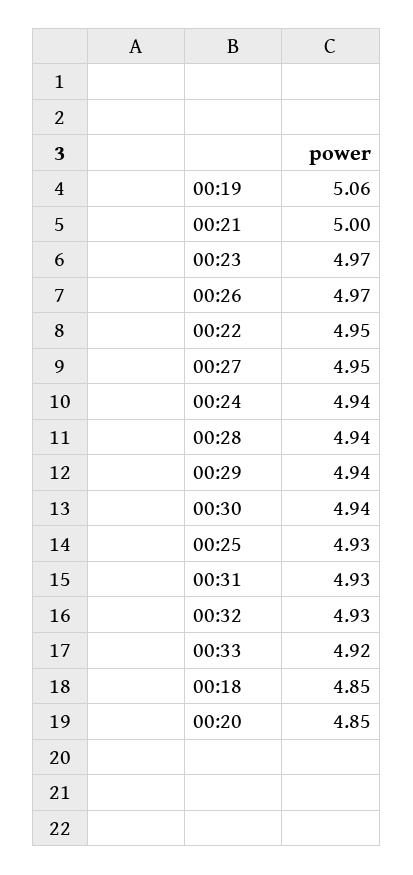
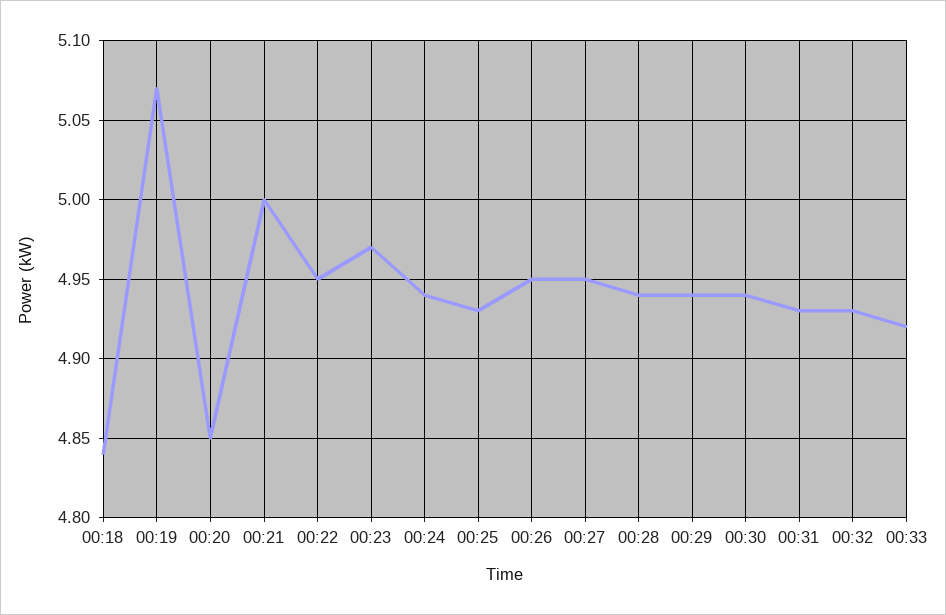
  {
-   "00:19": 5.06,
+   "00:19": 5.07,
    "00:21": 5,
    "00:23": 4.97,
-   "00:26": 4.97,
+   "00:26": 4.95,
    "00:22": 4.95,
    "00:27": 4.95,
    "00:24": 4.94,
    "00:28": 4.94,
    "00:29": 4.94,
    "00:30": 4.94,
    "00:25": 4.93,
    "00:31": 4.93,
    "00:32": 4.93,
    "00:33": 4.92,
-   "00:18": 4.85,
+   "00:18": 4.84,
    "00:20": 4.85
  }

